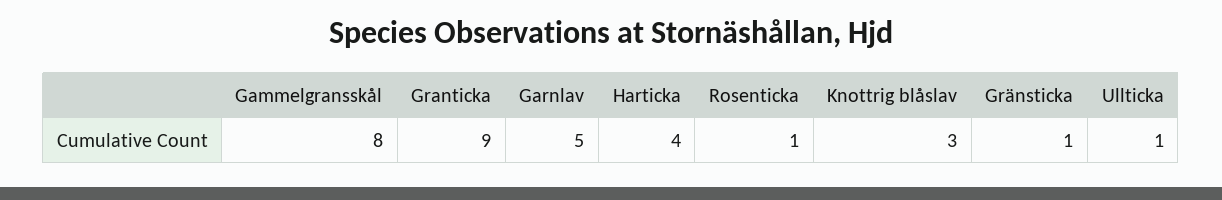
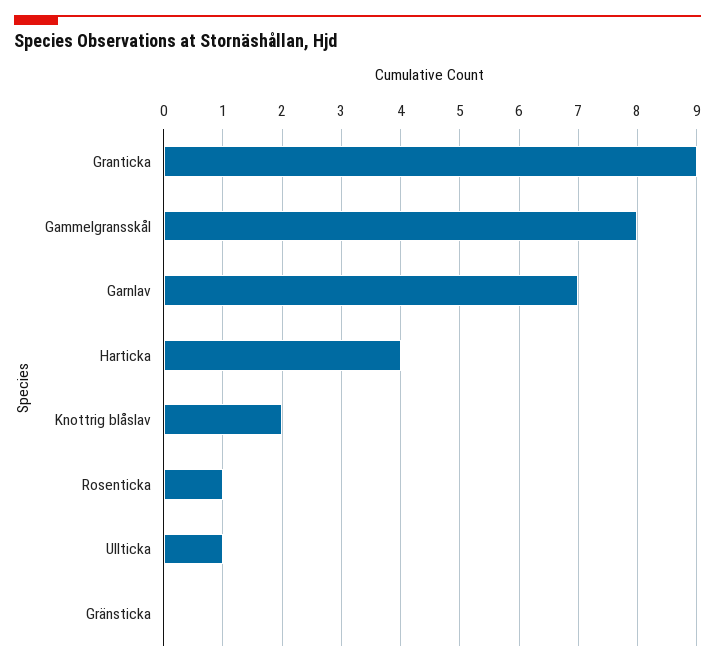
  {
    "Gammelgransskål": 8,
    "Granticka": 9,
-   "Garnlav": 5,
+   "Garnlav": 7,
    "Harticka": 4,
    "Rosenticka": 1,
-   "Knottrig blåslav": 3,
+   "Knottrig blåslav": 2,
-   "Gränsticka": 1,
+   "Gränsticka": 0,
    "Ullticka": 1
  }

